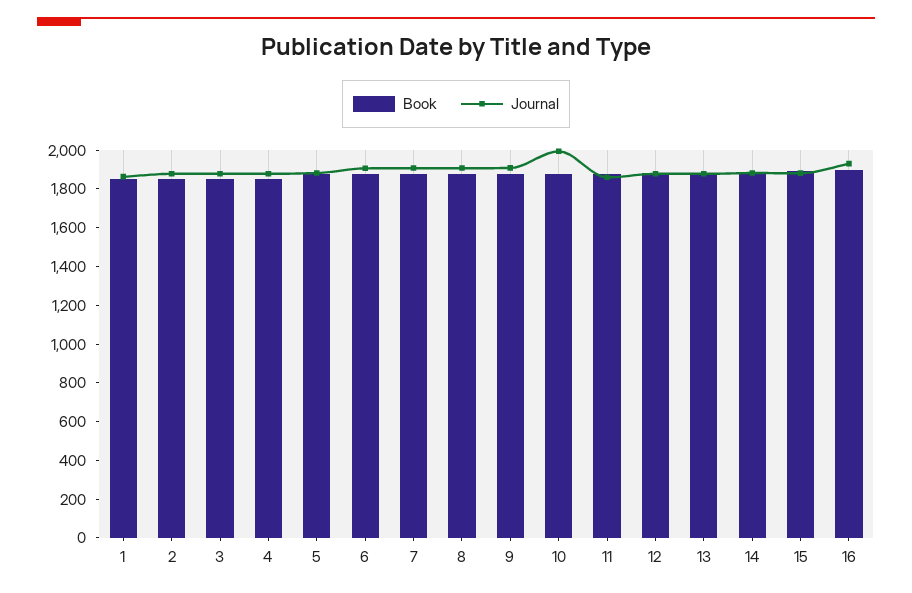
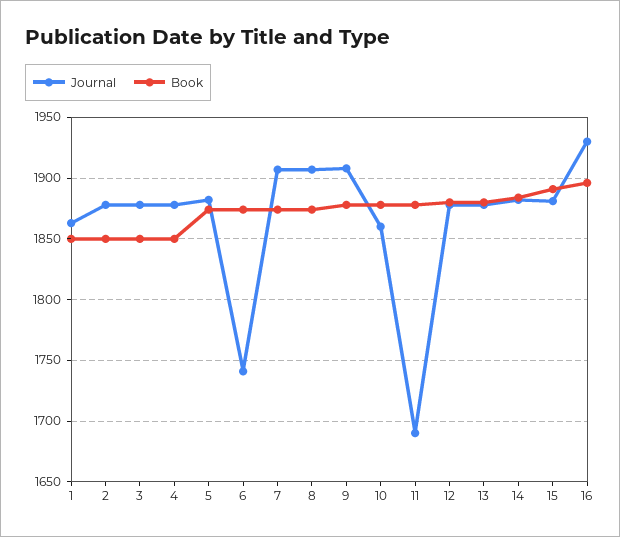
  {
    "Book": {
      "1": 1850,
      "2": 1850,
      "3": 1850,
      "4": 1850,
      "5": 1875,
      "6": 1875,
      "7": 1875,
      "8": 1875,
      "9": 1880,
      "10": 1880,
      "11": 1880,
      "12": 1880,
      "13": 1880,
      "14": 1885,
      "15": 1890,
      "16": 1895
    },
    "Journal": {
      "1": 1865,
      "2": 1880,
      "3": 1880,
      "4": 1880,
      "5": 1880,
-     "6": 1900,
+     "6": 1740,
      "7": 1905,
      "8": 1905,
      "9": 1910,
-     "10": 2000,
+     "10": 1860,
-     "11": 1850,
+     "11": 1690,
      "12": 1880,
      "13": 1880,
      "14": 1880,
      "15": 1880,
      "16": 1930
    }
  }

